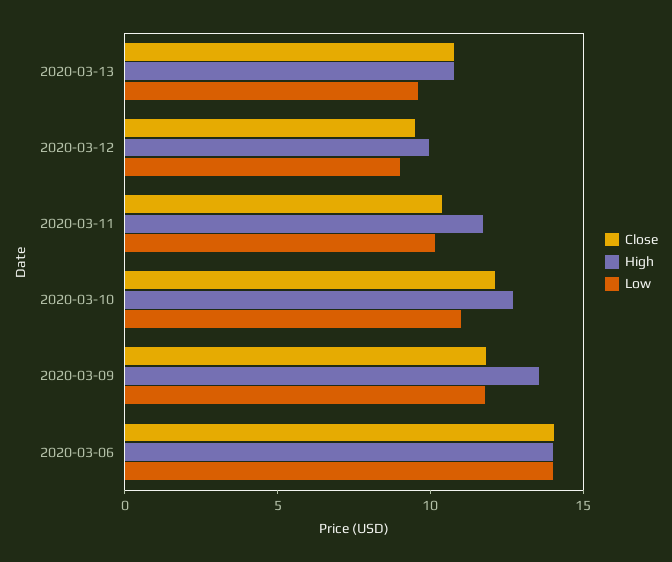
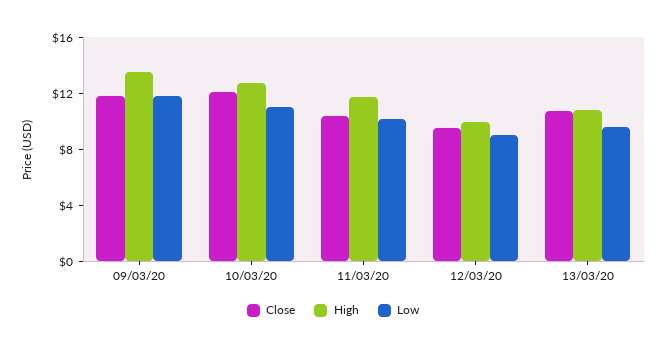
  {
    "Close": {
      "2020-03-13": 11,
      "2020-03-12": 9,
      "2020-03-11": 10,
      "2020-03-10": 12,
-     "2020-03-09": 12,
+     "2020-03-09": 12
-     "2020-03-06": 14
    },
    "High": {
      "2020-03-13": 11,
      "2020-03-12": 10,
      "2020-03-11": 12,
      "2020-03-10": 13,
-     "2020-03-09": 14,
+     "2020-03-09": 14
-     "2020-03-06": 14
    },
    "Low": {
      "2020-03-13": 10,
      "2020-03-12": 9,
      "2020-03-11": 10,
      "2020-03-10": 11,
-     "2020-03-09": 12,
+     "2020-03-09": 12
-     "2020-03-06": 14
    }
  }

